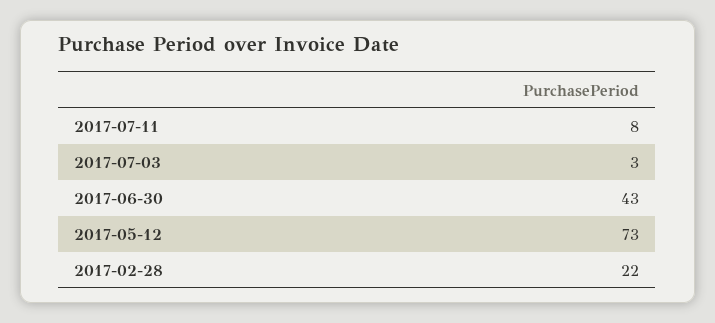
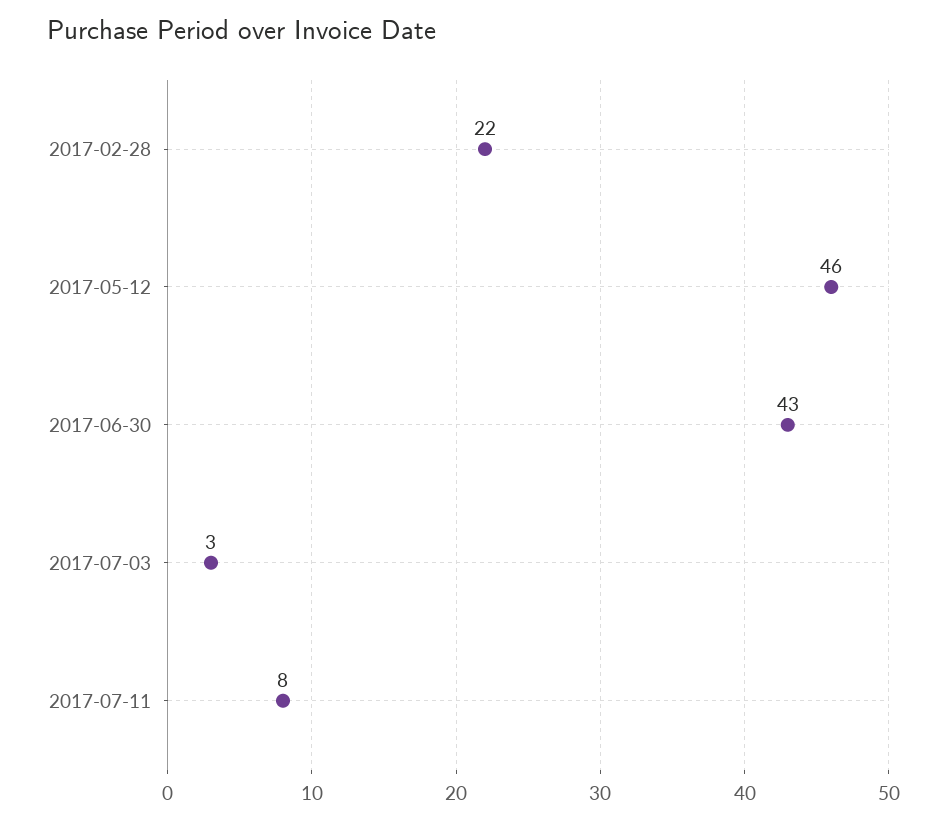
  {
    "2017-07-11": 8,
    "2017-07-03": 3,
    "2017-06-30": 43,
-   "2017-05-12": 73,
+   "2017-05-12": 46,
    "2017-02-28": 22
  }

